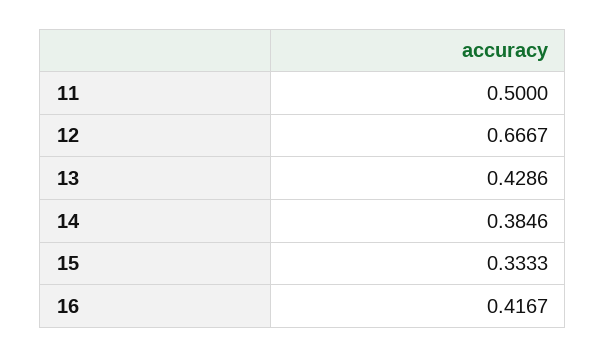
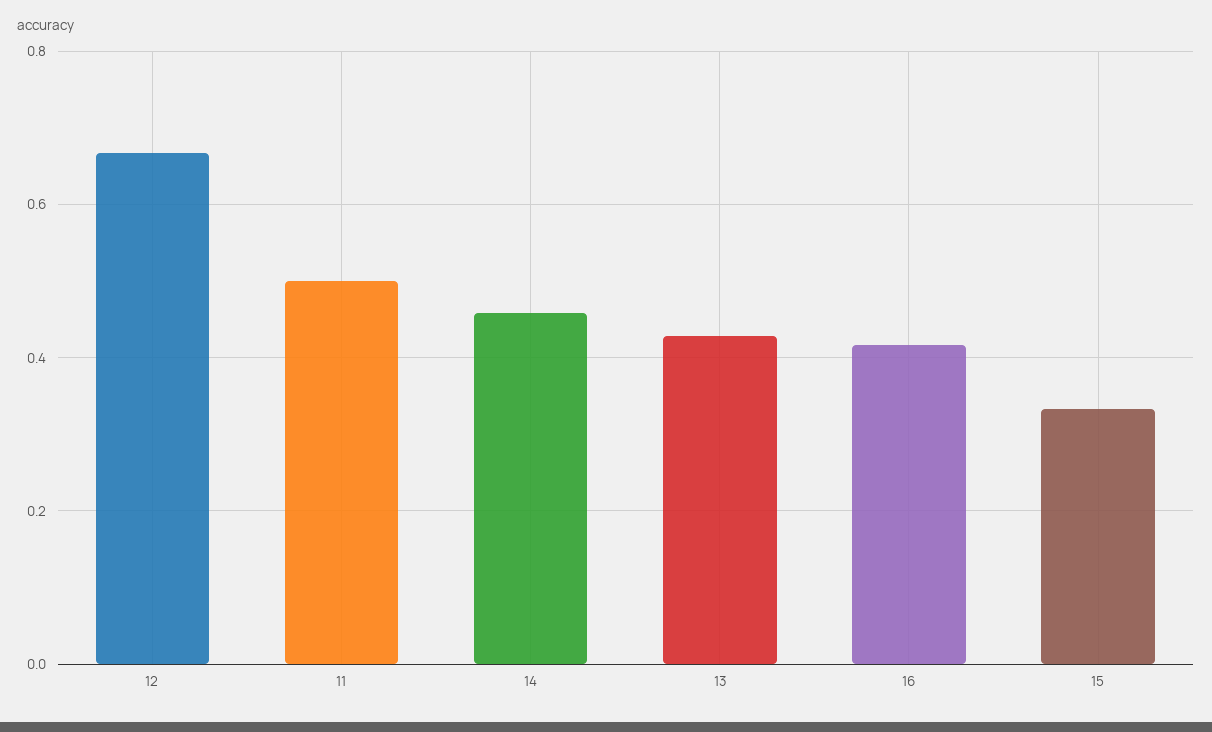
  {
    "11": 0.5,
    "12": 0.6667,
    "13": 0.4286,
-   "14": 0.3846,
+   "14": 0.46,
    "15": 0.3333,
    "16": 0.4167
  }

